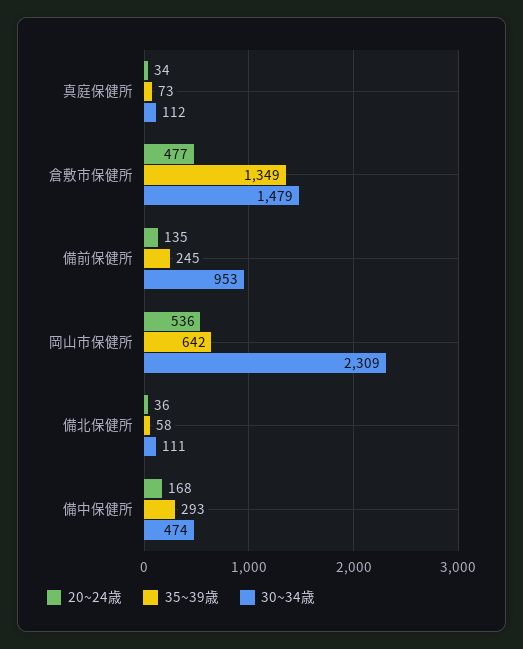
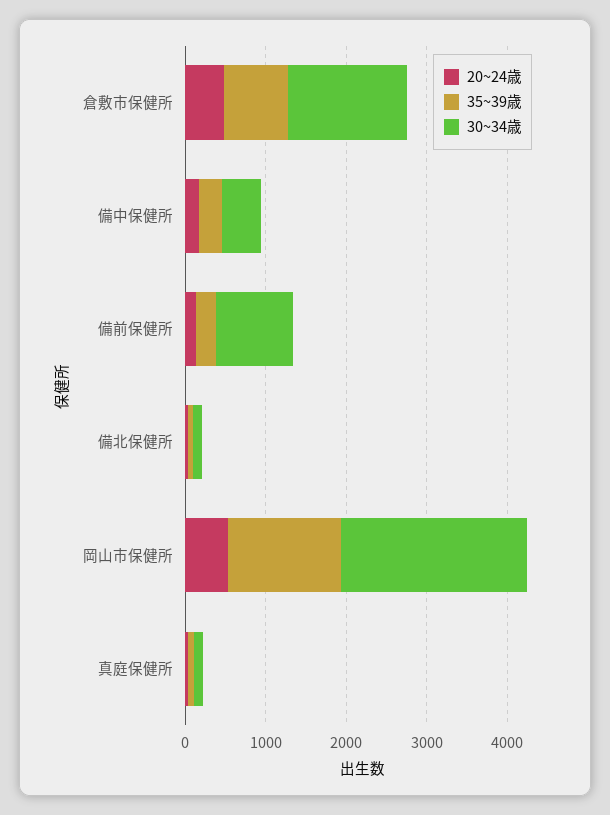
  {
    "20~24歳": {
      "真庭保健所": 34,
      "倉敷市保健所": 477,
      "備前保健所": 135,
      "岡山市保健所": 536,
      "備北保健所": 36,
      "備中保健所": 168
    },
    "35~39歳": {
      "真庭保健所": 73,
-     "倉敷市保健所": 1349,
+     "倉敷市保健所": 800,
      "備前保健所": 245,
-     "岡山市保健所": 642,
+     "岡山市保健所": 1400,
      "備北保健所": 58,
      "備中保健所": 293
    },
    "30~34歳": {
      "真庭保健所": 112,
      "倉敷市保健所": 1479,
      "備前保健所": 953,
      "岡山市保健所": 2309,
      "備北保健所": 111,
      "備中保健所": 474
    }
  }

